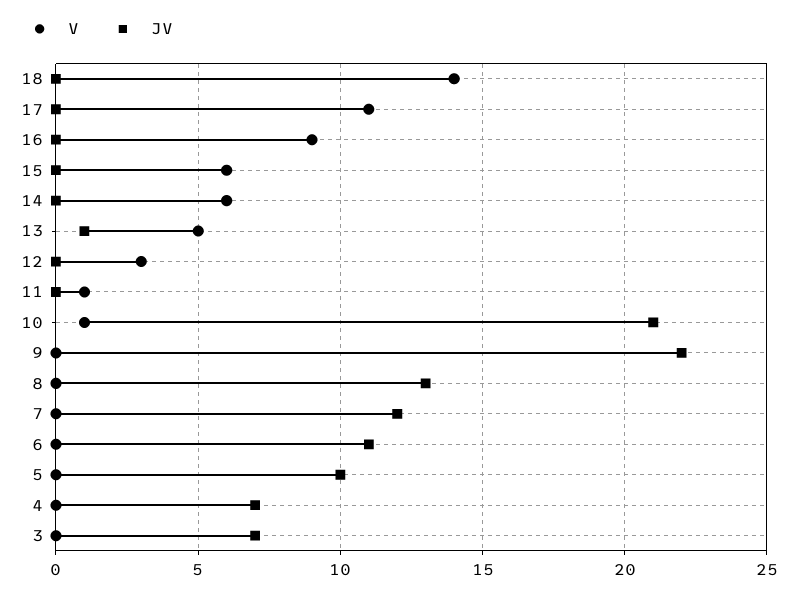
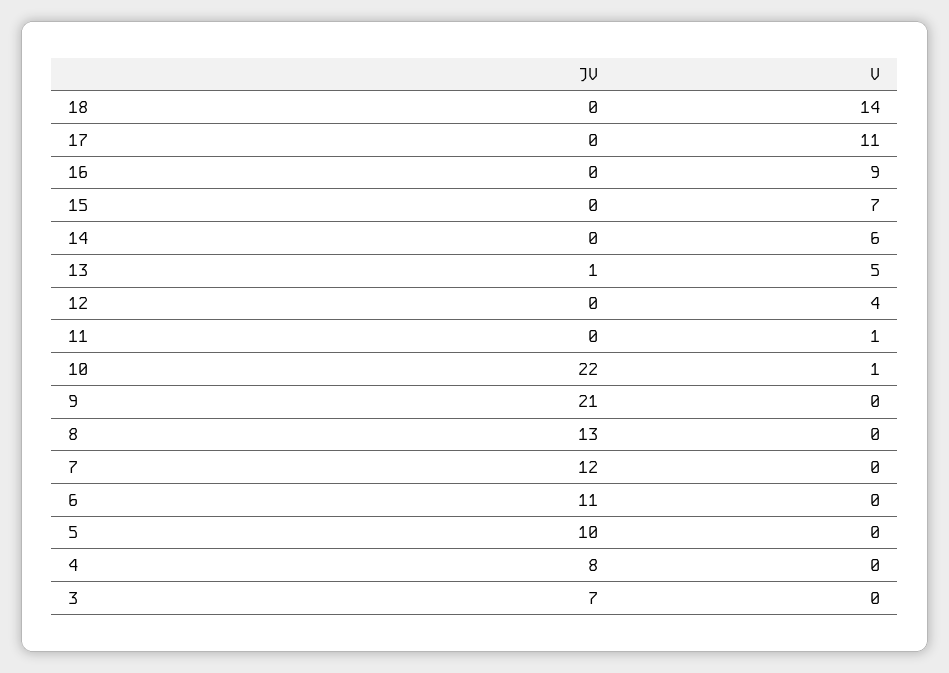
  {
    "V": {
      "18": 14,
      "17": 11,
      "16": 9,
-     "15": 6,
+     "15": 7,
      "14": 6,
      "13": 5,
-     "12": 3,
+     "12": 4,
      "11": 1,
      "10": 1,
      "9": 0,
      "8": 0,
      "7": 0,
      "6": 0,
      "5": 0,
      "4": 0,
      "3": 0
    },
    "JV": {
      "18": 0,
      "17": 0,
      "16": 0,
      "15": 0,
      "14": 0,
      "13": 1,
      "12": 0,
      "11": 0,
-     "10": 21,
+     "10": 22,
-     "9": 22,
+     "9": 21,
      "8": 13,
      "7": 12,
      "6": 11,
      "5": 10,
-     "4": 7,
+     "4": 8,
      "3": 7
    }
  }

